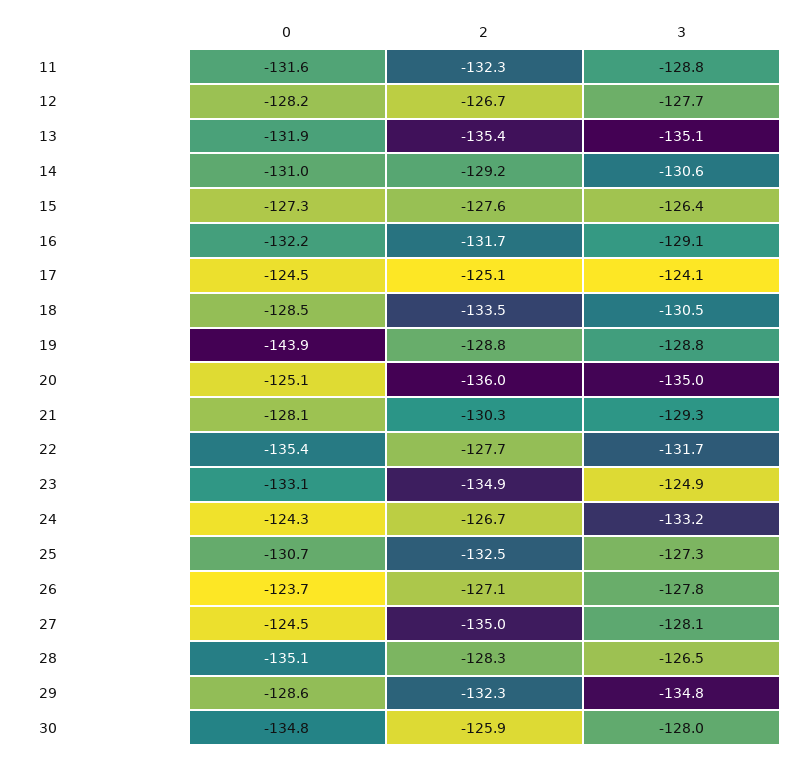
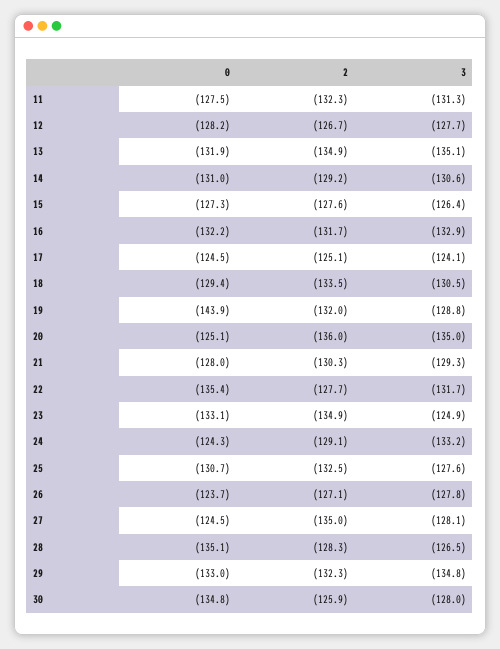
  {
    "0": {
-     "11": -131.6,
+     "11": -127.5,
      "12": -128.2,
      "13": -131.9,
      "14": -131,
      "15": -127.3,
      "16": -132.2,
      "17": -124.5,
-     "18": -128.5,
+     "18": -129.4,
      "19": -143.9,
      "20": -125.1,
-     "21": -128.1,
+     "21": -128,
      "22": -135.4,
      "23": -133.1,
      "24": -124.3,
      "25": -130.7,
      "26": -123.7,
      "27": -124.5,
      "28": -135.1,
-     "29": -128.6,
+     "29": -133,
      "30": -134.8
    },
    "2": {
      "11": -132.3,
      "12": -126.7,
-     "13": -135.4,
+     "13": -134.9,
      "14": -129.2,
      "15": -127.6,
      "16": -131.7,
      "17": -125.1,
      "18": -133.5,
-     "19": -128.8,
+     "19": -132,
      "20": -136,
      "21": -130.3,
      "22": -127.7,
      "23": -134.9,
-     "24": -126.7,
+     "24": -129.1,
      "25": -132.5,
      "26": -127.1,
      "27": -135,
      "28": -128.3,
      "29": -132.3,
      "30": -125.9
    },
    "3": {
-     "11": -128.8,
+     "11": -131.3,
      "12": -127.7,
      "13": -135.1,
      "14": -130.6,
      "15": -126.4,
-     "16": -129.1,
+     "16": -132.9,
      "17": -124.1,
      "18": -130.5,
      "19": -128.8,
      "20": -135,
      "21": -129.3,
      "22": -131.7,
      "23": -124.9,
      "24": -133.2,
-     "25": -127.3,
+     "25": -127.6,
      "26": -127.8,
      "27": -128.1,
      "28": -126.5,
      "29": -134.8,
      "30": -128
    }
  }

